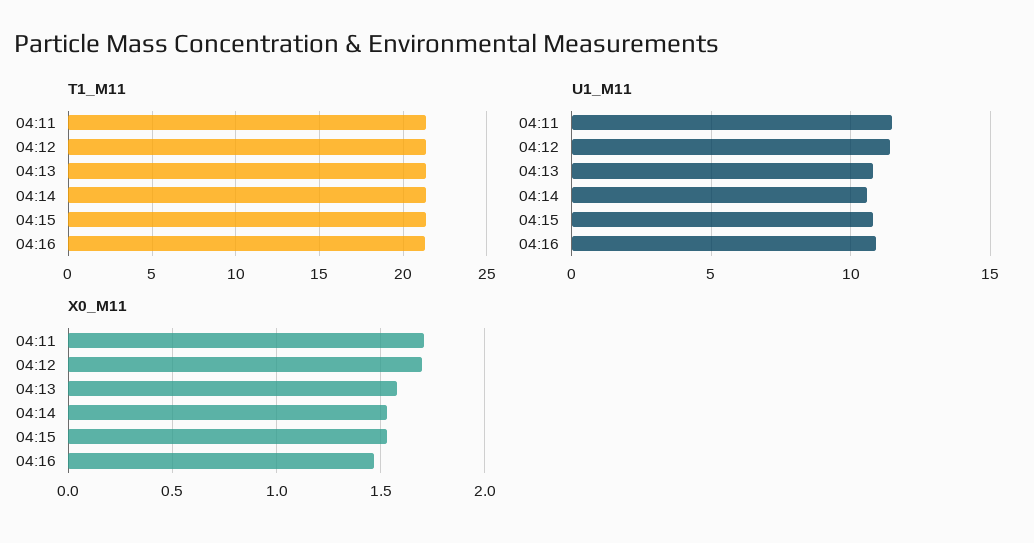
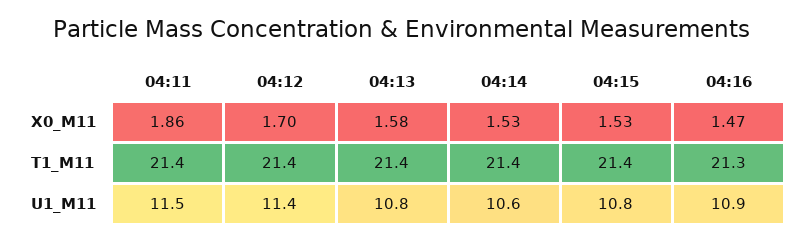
  {
    "T1_M11": {
      "04:11": 21.4,
      "04:12": 21.4,
      "04:13": 21.4,
      "04:14": 21.4,
      "04:15": 21.4,
      "04:16": 21.3
    },
    "U1_M11": {
      "04:11": 11.5,
      "04:12": 11.4,
      "04:13": 10.8,
      "04:14": 10.6,
      "04:15": 10.8,
      "04:16": 10.9
    },
    "X0_M11": {
-     "04:11": 1.7,
+     "04:11": 1.86,
      "04:12": 1.7,
      "04:13": 1.58,
      "04:14": 1.53,
      "04:15": 1.53,
      "04:16": 1.47
    }
  }

